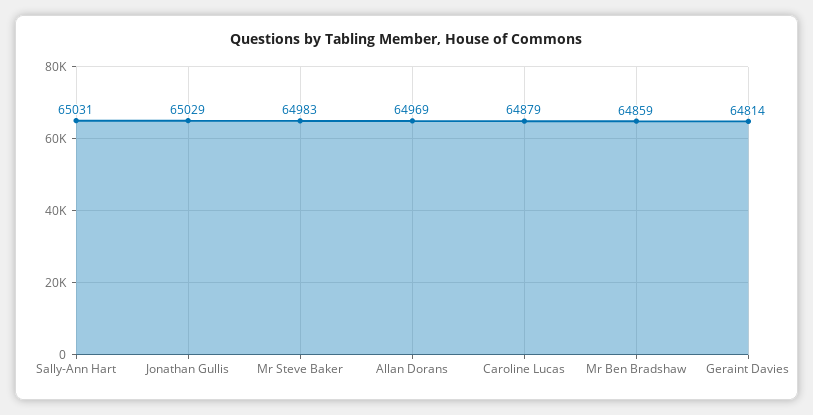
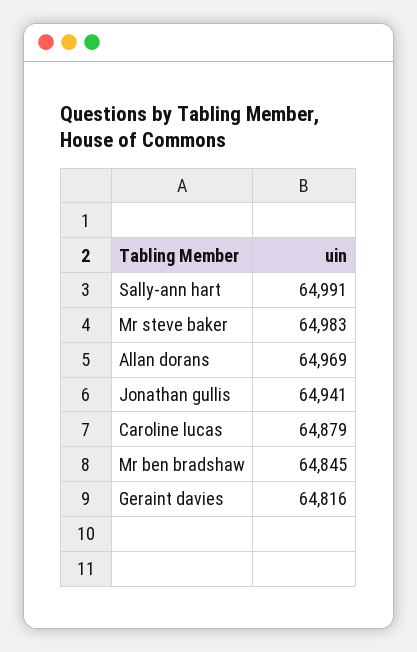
  {
-   "Sally-Ann Hart": 65031,
+   "Sally-Ann Hart": 64991,
-   "Jonathan Gullis": 65029,
+   "Jonathan Gullis": 64941,
    "Mr Steve Baker": 64983,
    "Allan Dorans": 64969,
    "Caroline Lucas": 64879,
-   "Mr Ben Bradshaw": 64859,
+   "Mr Ben Bradshaw": 64845,
-   "Geraint Davies": 64814
+   "Geraint Davies": 64816
  }

